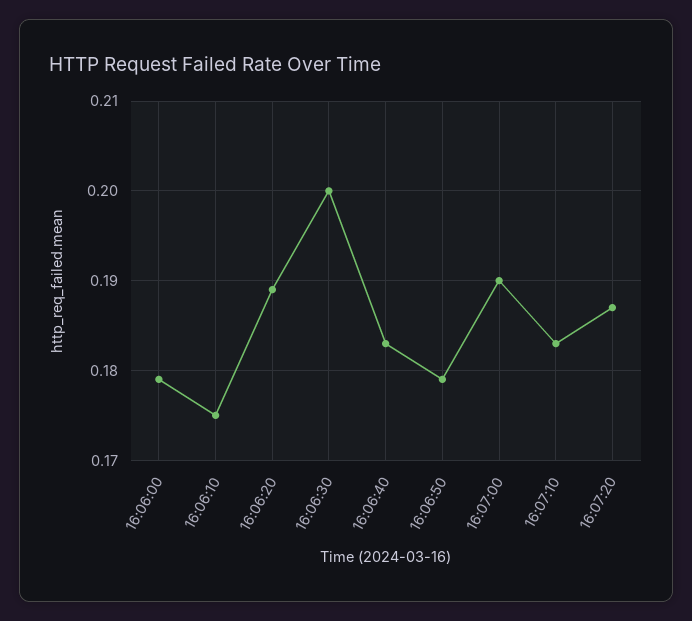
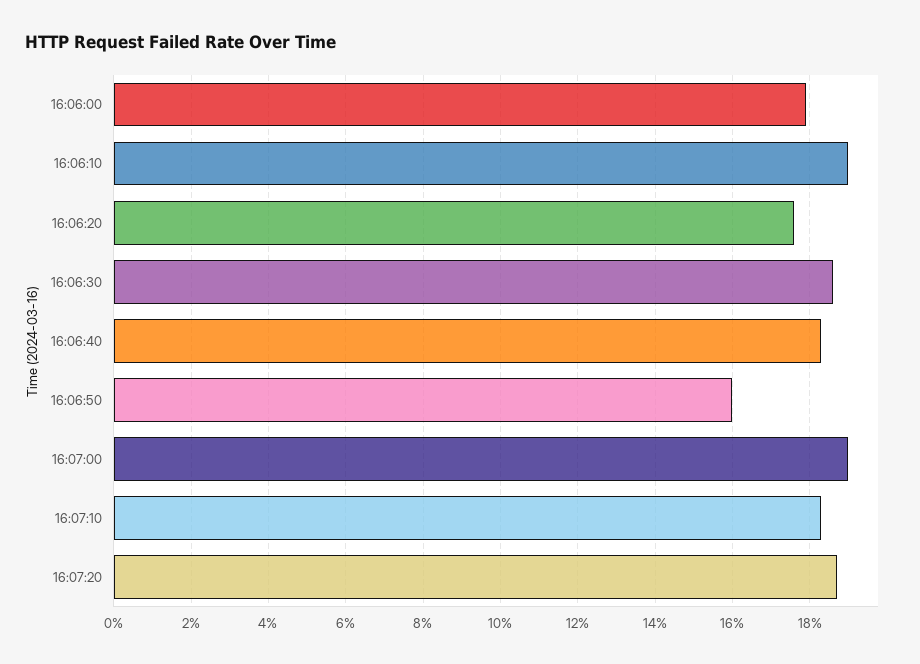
  {
    "16:06:00": 0.179,
-   "16:06:10": 0.175,
+   "16:06:10": 0.19,
-   "16:06:20": 0.189,
+   "16:06:20": 0.175,
-   "16:06:30": 0.2,
+   "16:06:30": 0.185,
    "16:06:40": 0.183,
-   "16:06:50": 0.179,
+   "16:06:50": 0.16,
    "16:07:00": 0.19,
    "16:07:10": 0.183,
    "16:07:20": 0.187
  }

